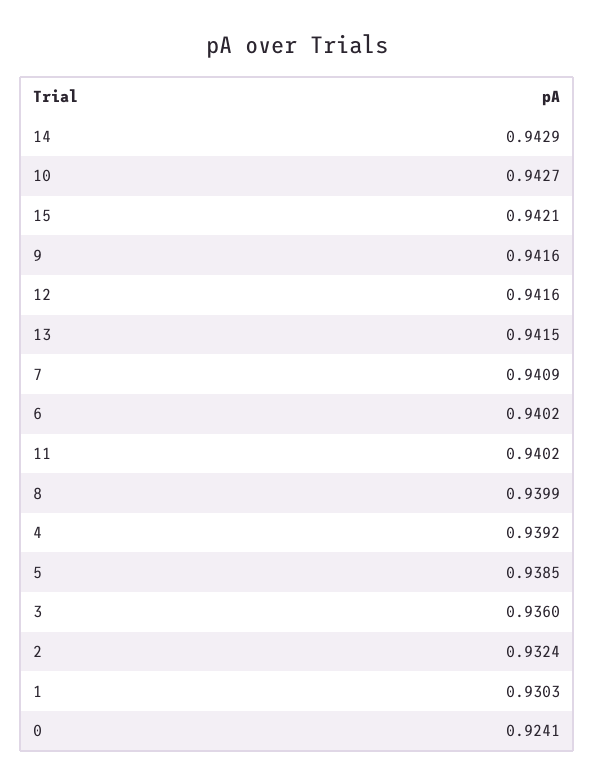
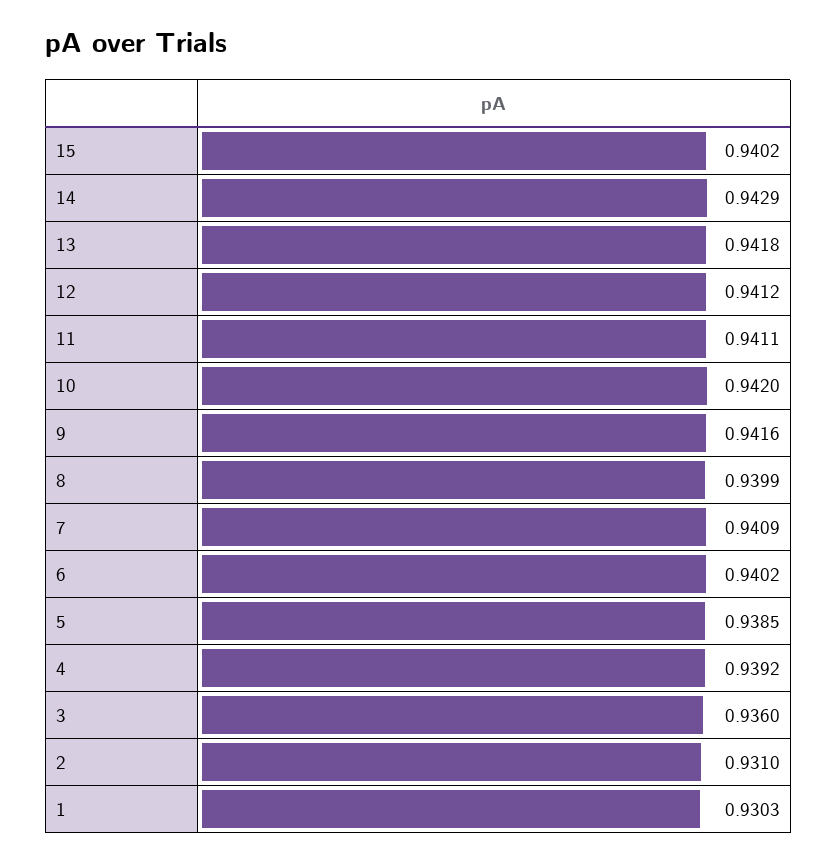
  {
    "14": 0.9429,
-   "10": 0.9427,
+   "10": 0.942,
-   "15": 0.9421,
+   "15": 0.9402,
    "9": 0.9416,
-   "12": 0.9416,
+   "12": 0.9412,
-   "13": 0.9415,
+   "13": 0.9418,
    "7": 0.9409,
    "6": 0.9402,
-   "11": 0.9402,
+   "11": 0.9411,
    "8": 0.9399,
    "4": 0.9392,
    "5": 0.9385,
    "3": 0.936,
-   "2": 0.9324,
+   "2": 0.931,
-   "1": 0.9303,
+   "1": 0.9303
-   "0": 0.9241
  }

